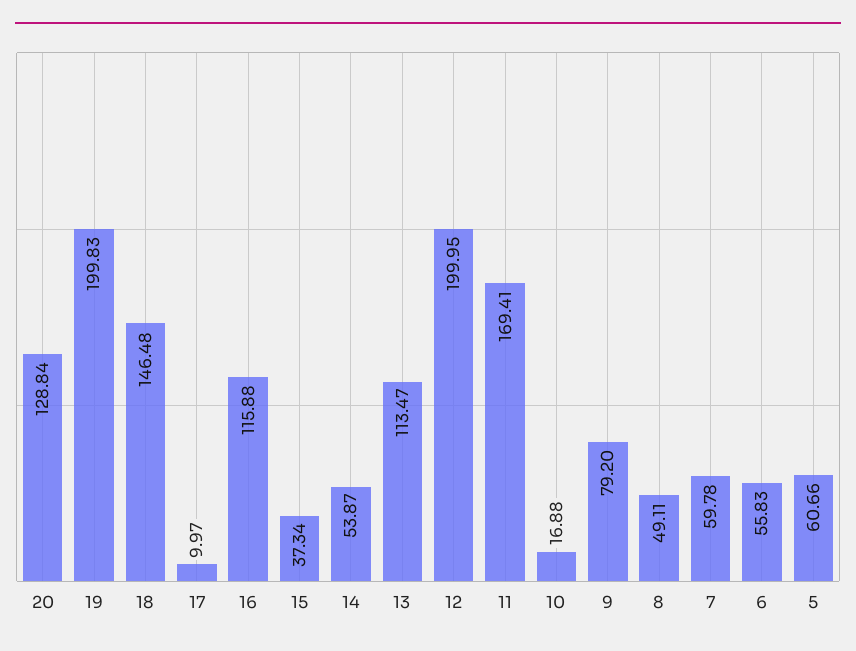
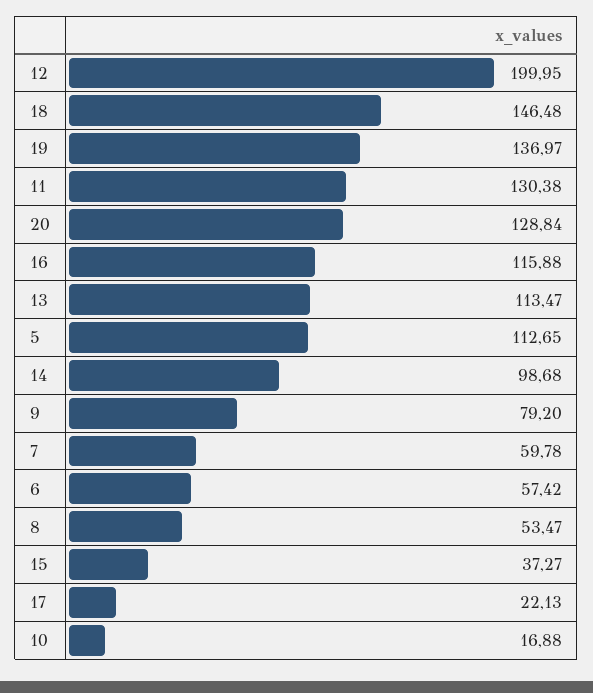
  {
    "20": 128.84,
-   "19": 199.83,
+   "19": 136.97,
    "18": 146.48,
-   "17": 9.97,
+   "17": 22.13,
    "16": 115.88,
-   "15": 37.34,
+   "15": 37.27,
-   "14": 53.87,
+   "14": 98.68,
    "13": 113.47,
    "12": 199.95,
-   "11": 169.41,
+   "11": 130.38,
    "10": 16.88,
    "9": 79.2,
-   "8": 49.11,
+   "8": 53.47,
    "7": 59.78,
-   "6": 55.83,
+   "6": 57.42,
-   "5": 60.66
+   "5": 112.65
  }

